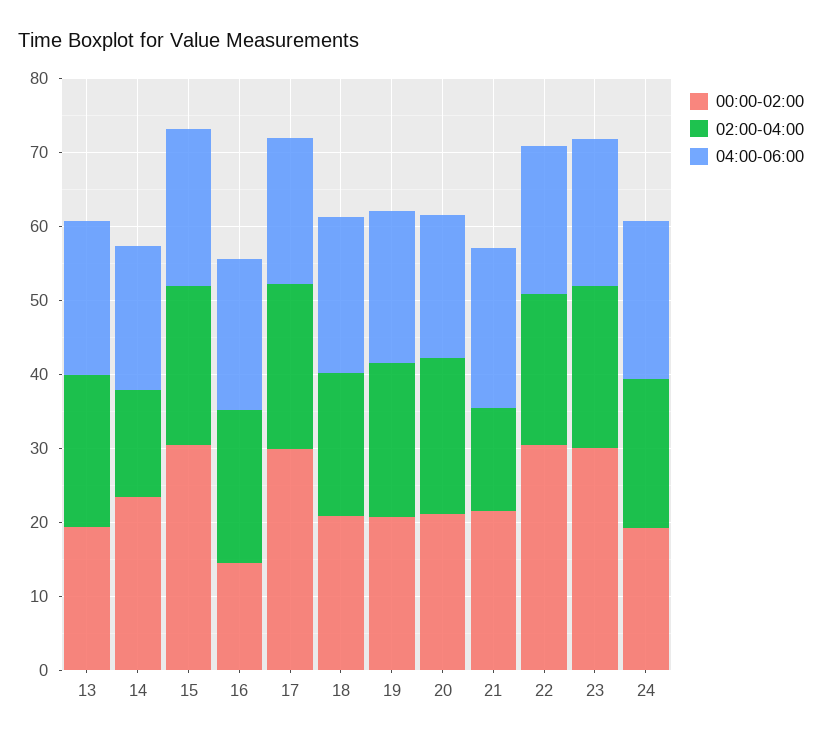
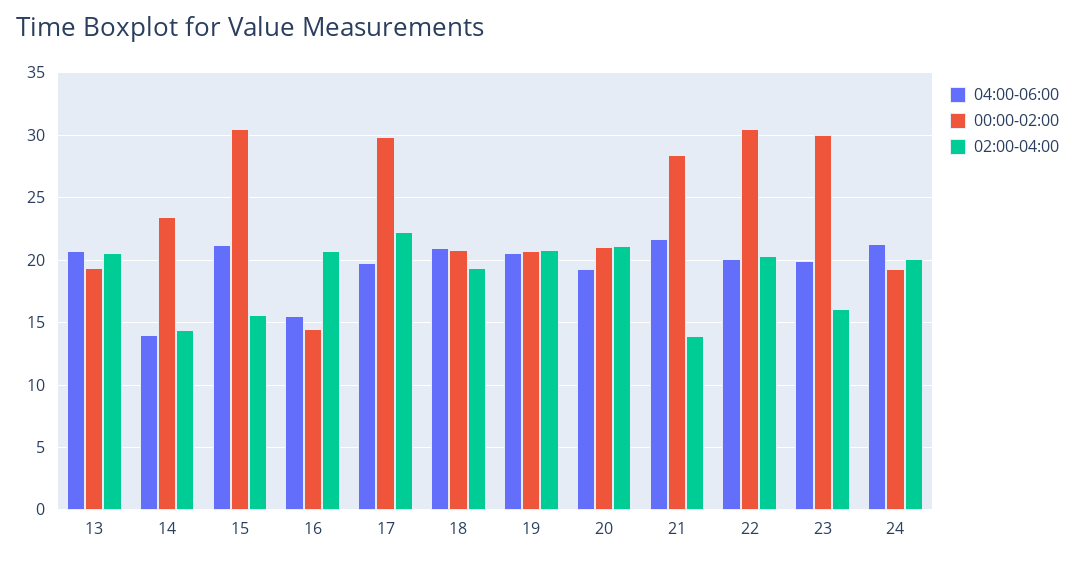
  {
    "00:00-02:00": {
      "13": 19.5,
      "14": 23.5,
      "15": 30.5,
      "16": 14.5,
      "17": 30,
      "18": 21,
      "19": 20.5,
      "20": 21,
-     "21": 22,
+     "21": 28.5,
      "22": 30.5,
      "23": 30,
      "24": 19.5
    },
    "02:00-04:00": {
      "13": 20.5,
      "14": 14.5,
-     "15": 22,
+     "15": 15.5,
      "16": 20.5,
      "17": 22.5,
      "18": 19.5,
      "19": 21,
      "20": 21,
      "21": 14,
      "22": 20.5,
-     "23": 22,
+     "23": 16,
      "24": 20
    },
    "04:00-06:00": {
      "13": 20.5,
-     "14": 20,
+     "14": 14,
      "15": 21,
-     "16": 20,
+     "16": 15.5,
      "17": 20,
      "18": 21,
      "19": 20.5,
      "20": 19.5,
      "21": 21.5,
      "22": 20,
      "23": 20,
      "24": 21.5
    }
  }

